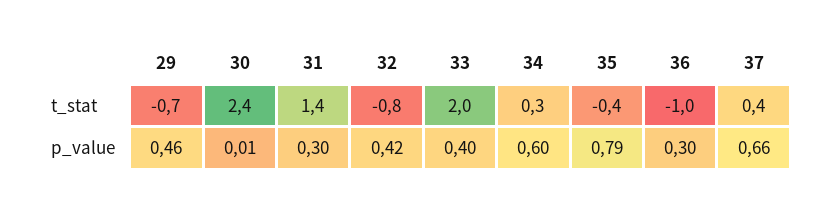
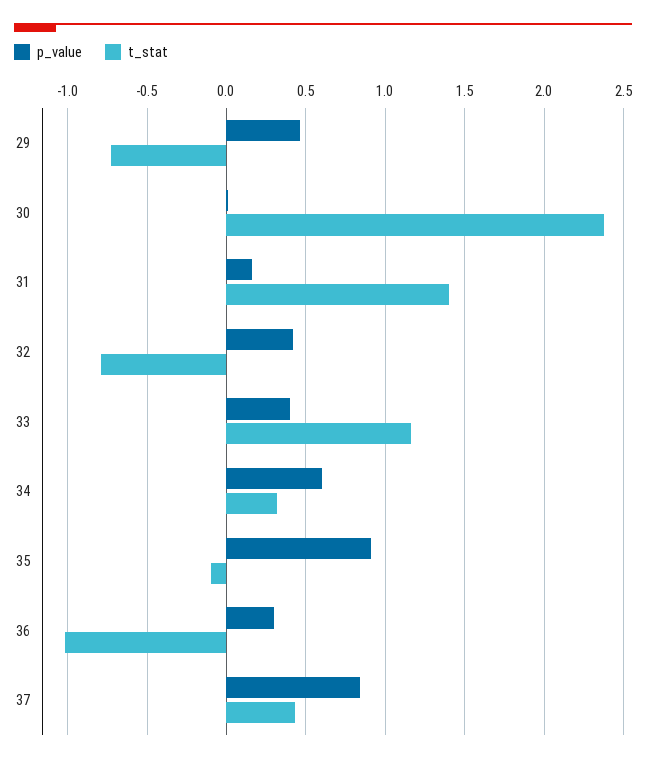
  {
    "t_stat": {
      "29": -0.7,
      "30": 2.4,
      "31": 1.4,
      "32": -0.8,
-     "33": 2,
+     "33": 1.15,
      "34": 0.3,
-     "35": -0.4,
+     "35": -0.1,
      "36": -1,
      "37": 0.4
    },
    "p_value": {
      "29": 0.46,
      "30": 0.01,
-     "31": 0.3,
+     "31": 0.15,
      "32": 0.42,
      "33": 0.4,
      "34": 0.6,
-     "35": 0.79,
+     "35": 0.9,
      "36": 0.3,
-     "37": 0.66
+     "37": 0.85
    }
  }

